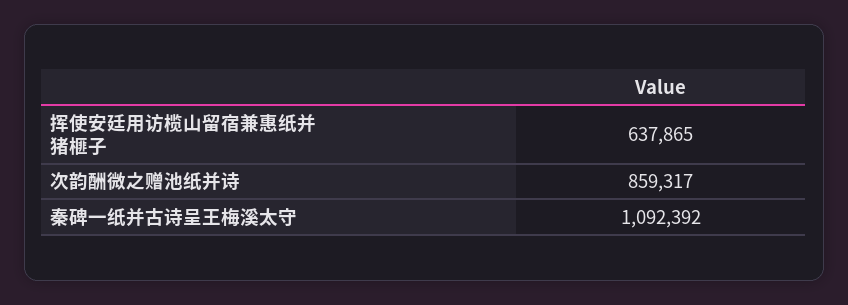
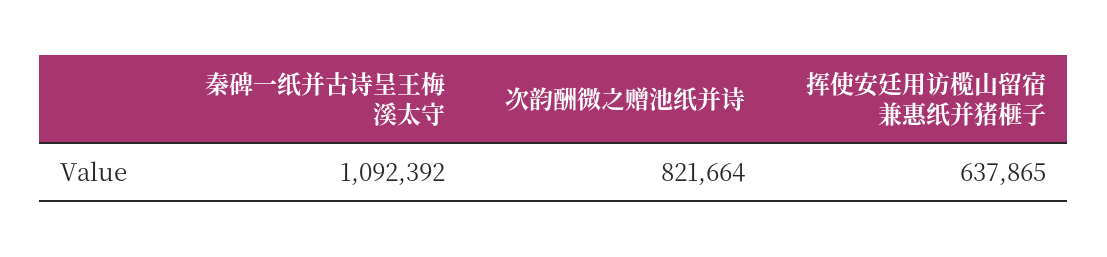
  {
    "挥使安廷用访榄山留宿兼惠纸并猪榧子": 637865,
-   "次韵酬微之赠池纸并诗": 859317,
+   "次韵酬微之赠池纸并诗": 821664,
    "秦碑一纸并古诗呈王梅溪太守": 1092392
  }

